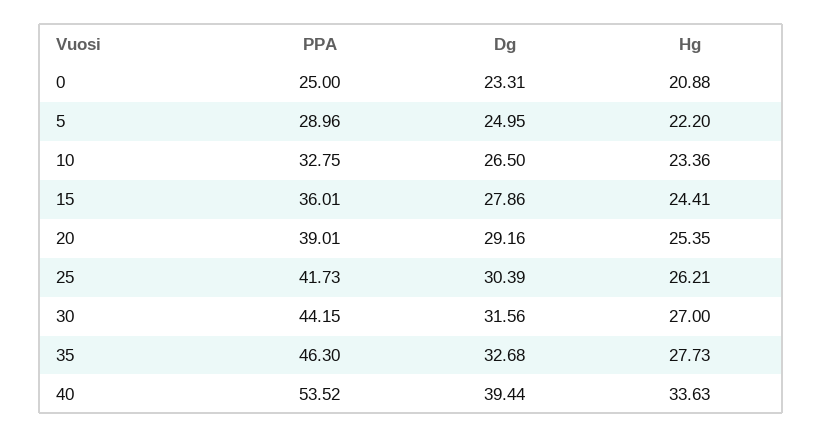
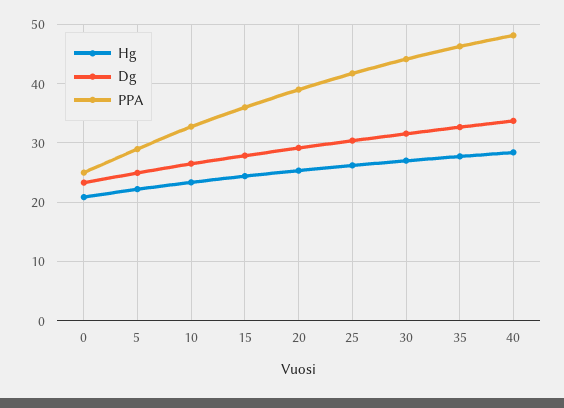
  {
    "PPA": {
      "0": 25,
      "5": 28.96,
      "10": 32.75,
      "15": 36.01,
      "20": 39.01,
      "25": 41.73,
      "30": 44.15,
      "35": 46.3,
-     "40": 53.52
+     "40": 48
    },
    "Dg": {
      "0": 23.31,
      "5": 24.95,
      "10": 26.5,
      "15": 27.86,
      "20": 29.16,
      "25": 30.39,
      "30": 31.56,
      "35": 32.68,
-     "40": 39.44
+     "40": 34
    },
    "Hg": {
      "0": 20.88,
      "5": 22.2,
      "10": 23.36,
      "15": 24.41,
      "20": 25.35,
      "25": 26.21,
      "30": 27,
      "35": 27.73,
-     "40": 33.63
+     "40": 28
    }
  }

